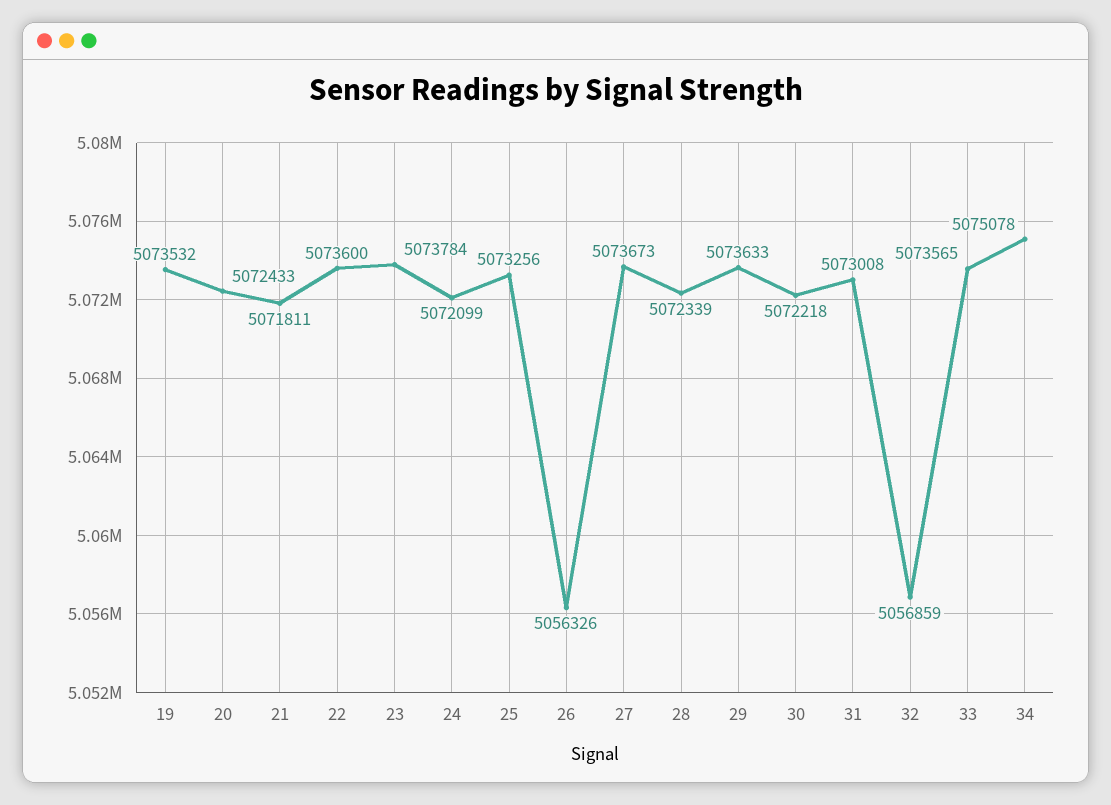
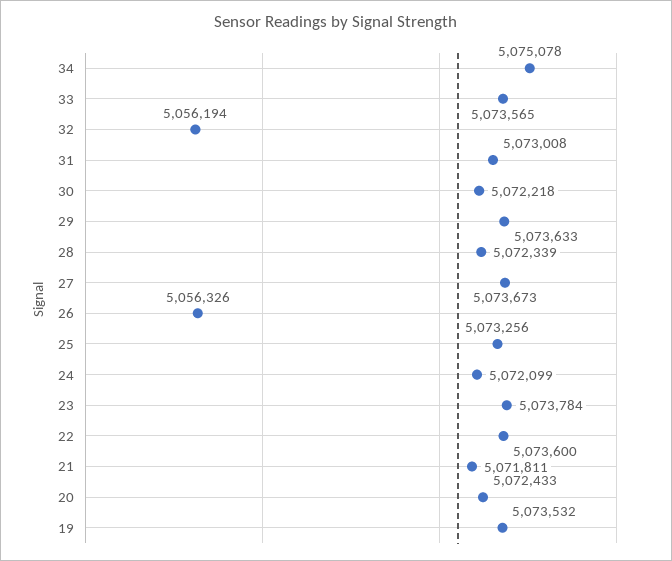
  {
    "19": 5073532,
    "20": 5072433,
    "21": 5071811,
    "22": 5073600,
    "23": 5073784,
    "24": 5072099,
    "25": 5073256,
    "26": 5056326,
    "27": 5073673,
    "28": 5072339,
    "29": 5073633,
    "30": 5072218,
    "31": 5073008,
-   "32": 5056859,
+   "32": 5056194,
    "33": 5073565,
    "34": 5075078
  }

